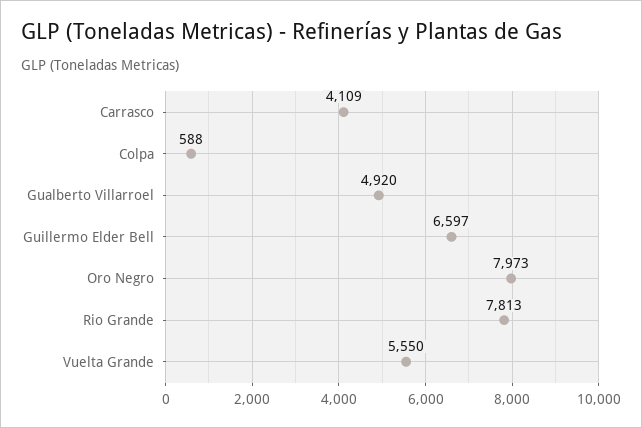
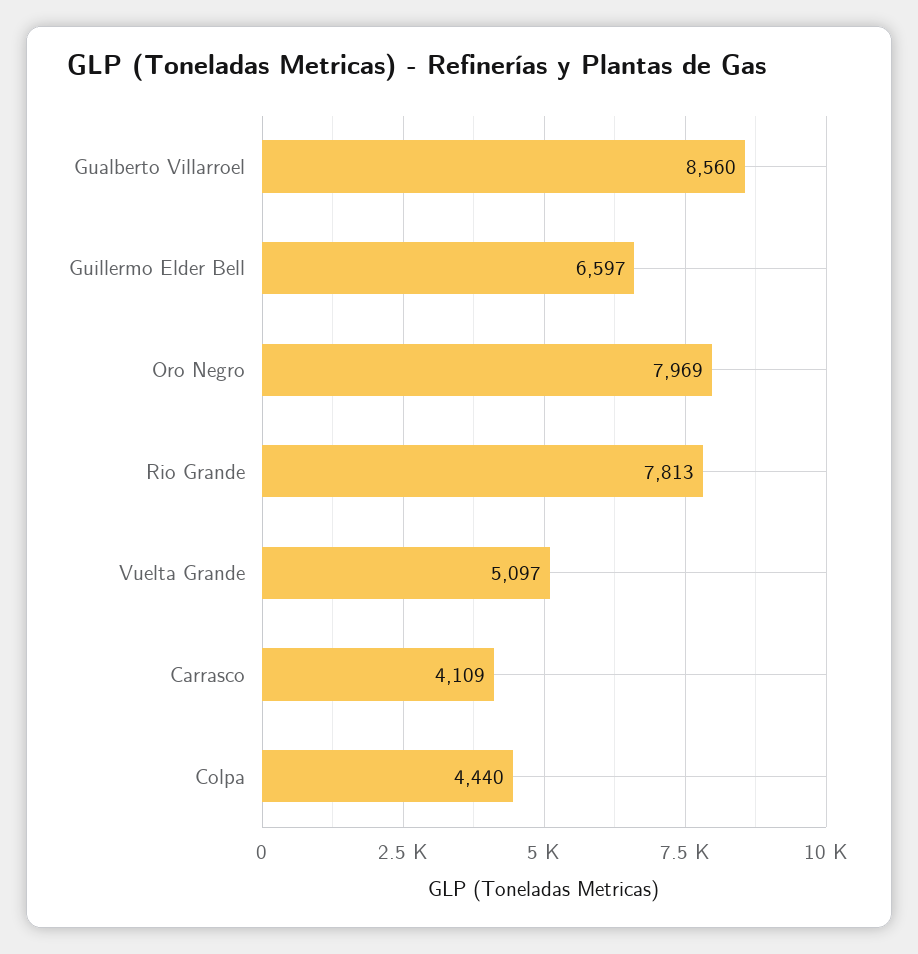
  {
    "Carrasco": 4109,
-   "Colpa": 588,
+   "Colpa": 4440,
-   "Gualberto Villarroel": 4920,
+   "Gualberto Villarroel": 8560,
    "Guillermo Elder Bell": 6597,
-   "Oro Negro": 7973,
+   "Oro Negro": 7969,
    "Rio Grande": 7813,
-   "Vuelta Grande": 5550
+   "Vuelta Grande": 5097
  }

